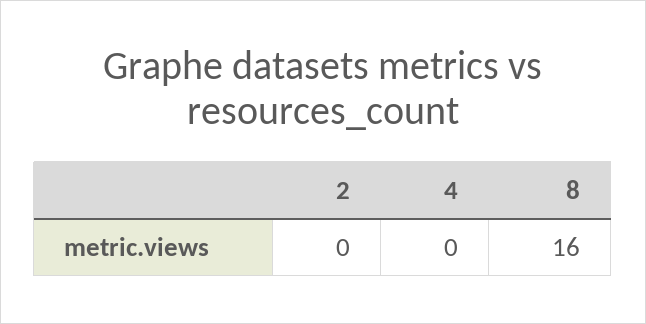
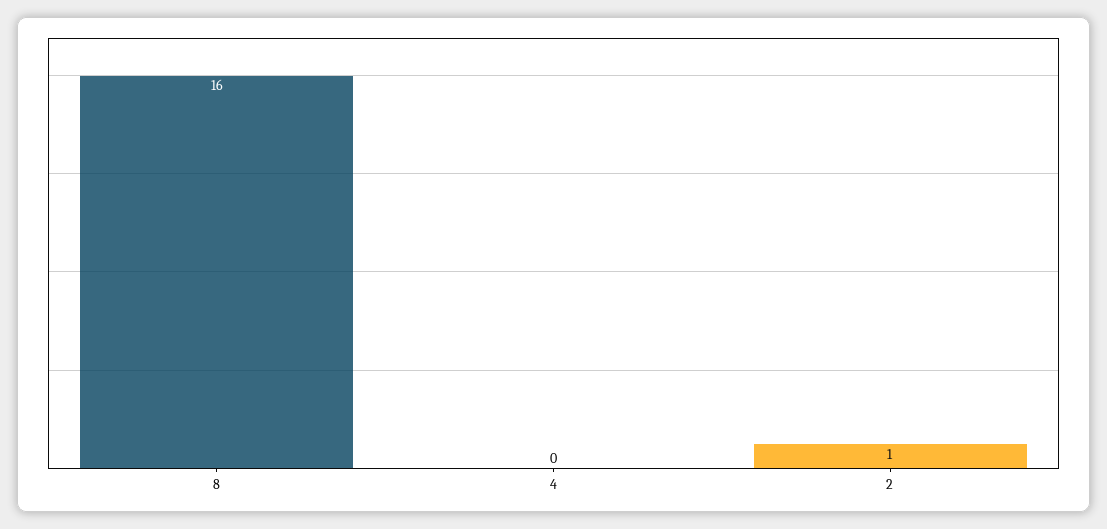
  {
-   "2": 0,
+   "2": 1,
    "4": 0,
    "8": 16
  }

